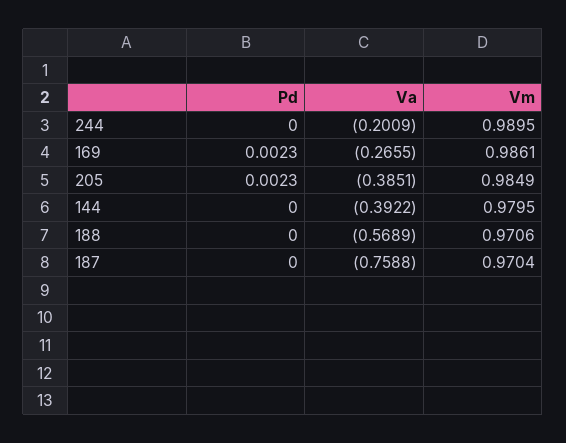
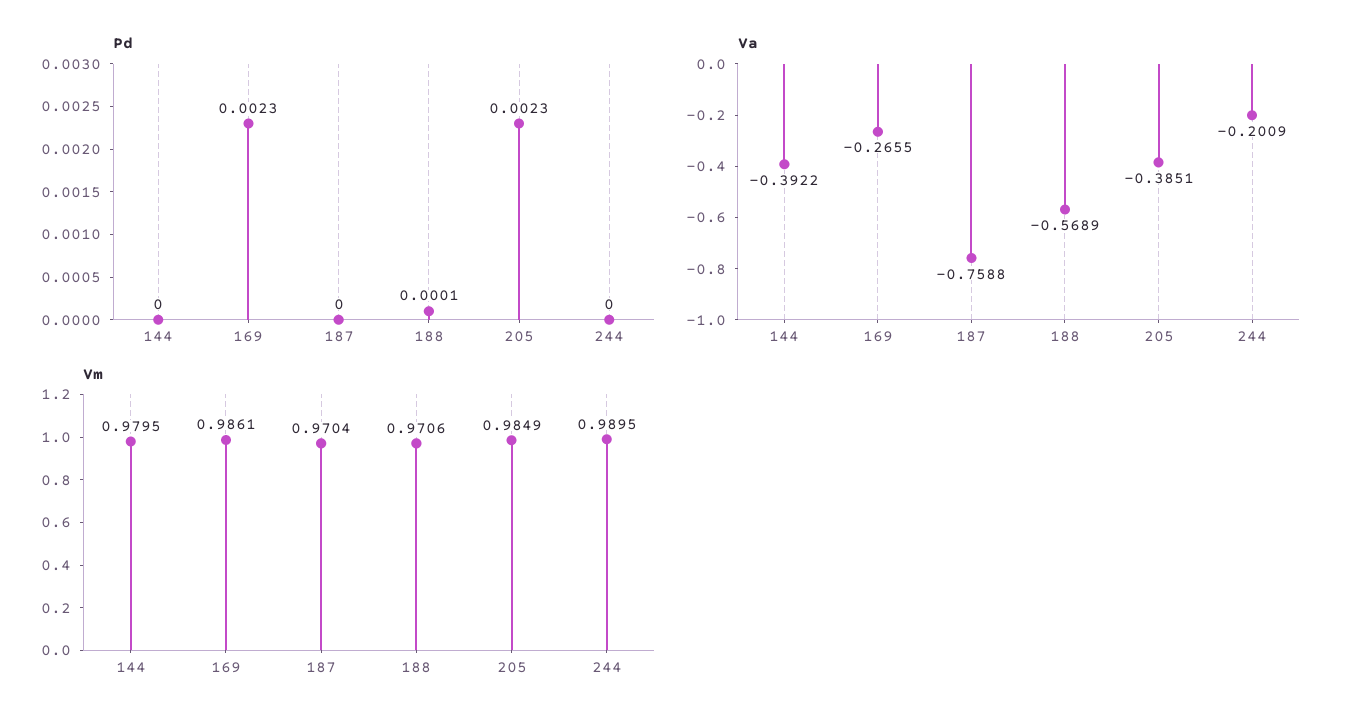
  {
    "Pd": {
      "244": 0,
      "169": 0.0023,
      "205": 0.0023,
      "144": 0,
-     "188": 0,
+     "188": 0.0001,
      "187": 0
    },
    "Va": {
      "244": -0.2009,
      "169": -0.2655,
      "205": -0.3851,
      "144": -0.3922,
      "188": -0.5689,
      "187": -0.7588
    },
    "Vm": {
      "244": 0.9895,
      "169": 0.9861,
      "205": 0.9849,
      "144": 0.9795,
      "188": 0.9706,
      "187": 0.9704
    }
  }

